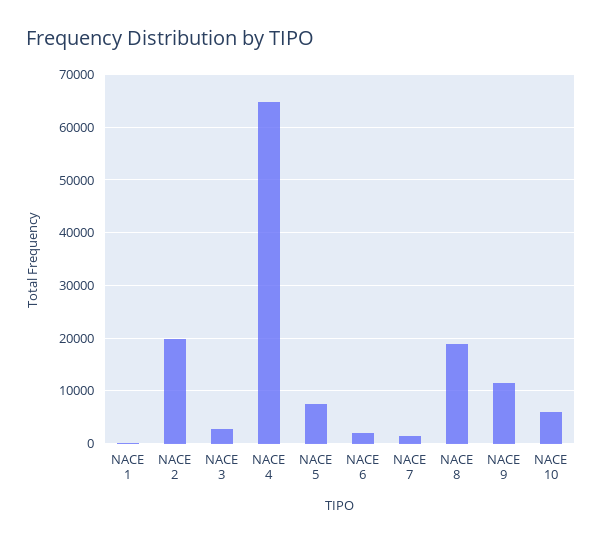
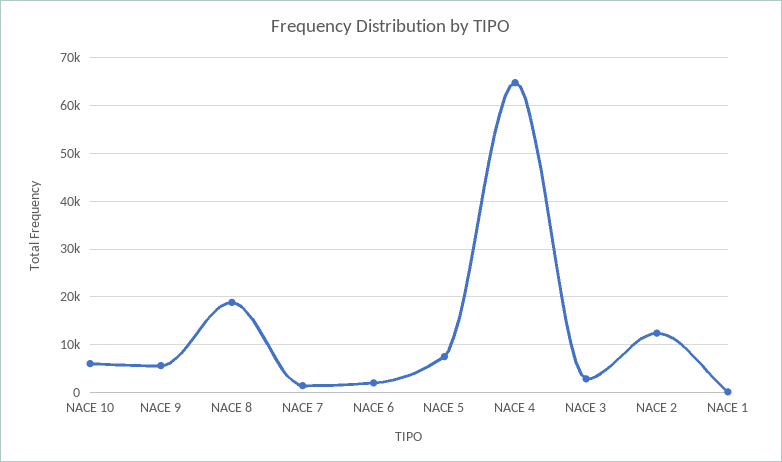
  {
    "NACE 1": 0,
-   "NACE 2": 20000,
+   "NACE 2": 12000,
    "NACE 3": 2000,
    "NACE 4": 64000,
    "NACE 5": 8000,
    "NACE 6": 2000,
    "NACE 7": 2000,
    "NACE 8": 18000,
-   "NACE 9": 12000,
+   "NACE 9": 6000,
    "NACE 10": 6000
  }

